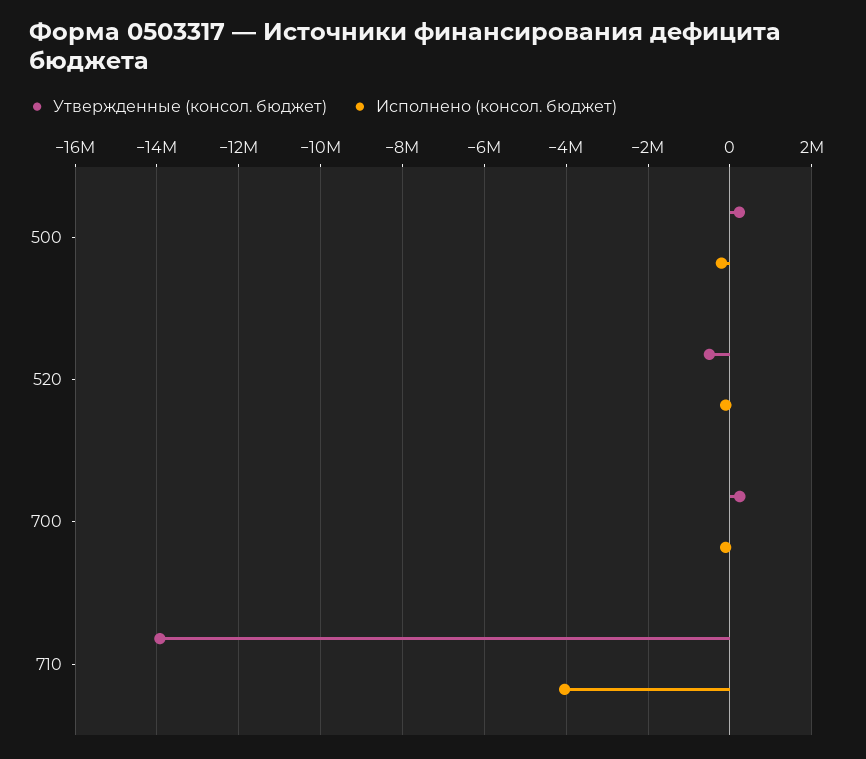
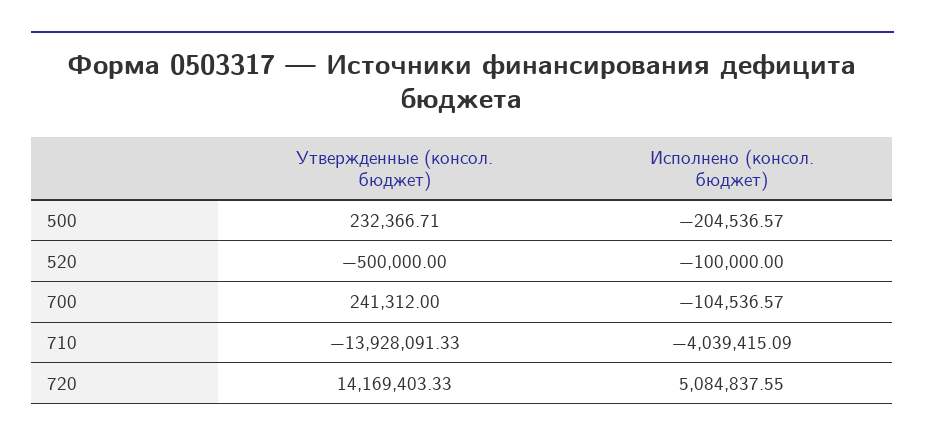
  {
    "Утвержденные (консол. бюджет)": {
      "500": 232366.71,
      "520": -500000,
      "700": 241312,
-     "710": -13928091.33
+     "710": -13928091.33,
+     "720": 14169403.33
    },
    "Исполнено (консол. бюджет)": {
      "500": -204536.57,
      "520": -100000,
      "700": -104536.57,
-     "710": -4039415.09
+     "710": -4039415.09,
+     "720": 5084837.55
    }
  }

